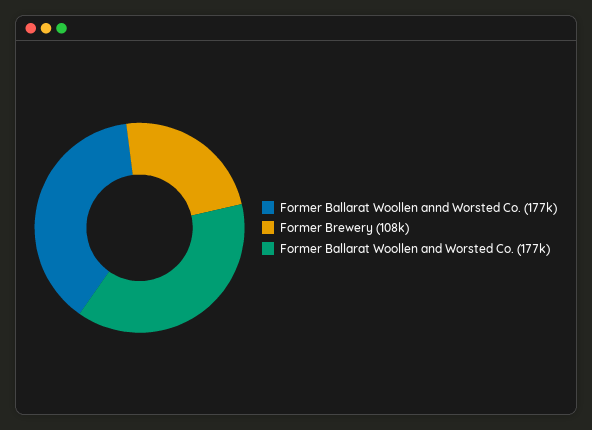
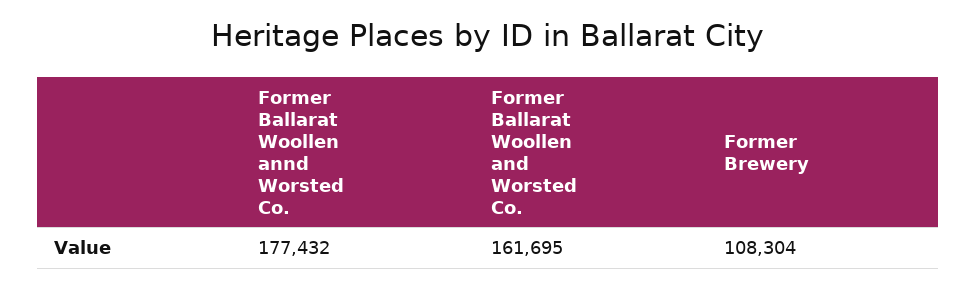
  {
    "Former Ballarat Woollen annd Worsted Co.": 177432,
    "Former Brewery": 108304,
-   "Former Ballarat Woollen and Worsted Co.": 177000
+   "Former Ballarat Woollen and Worsted Co.": 161695
  }

